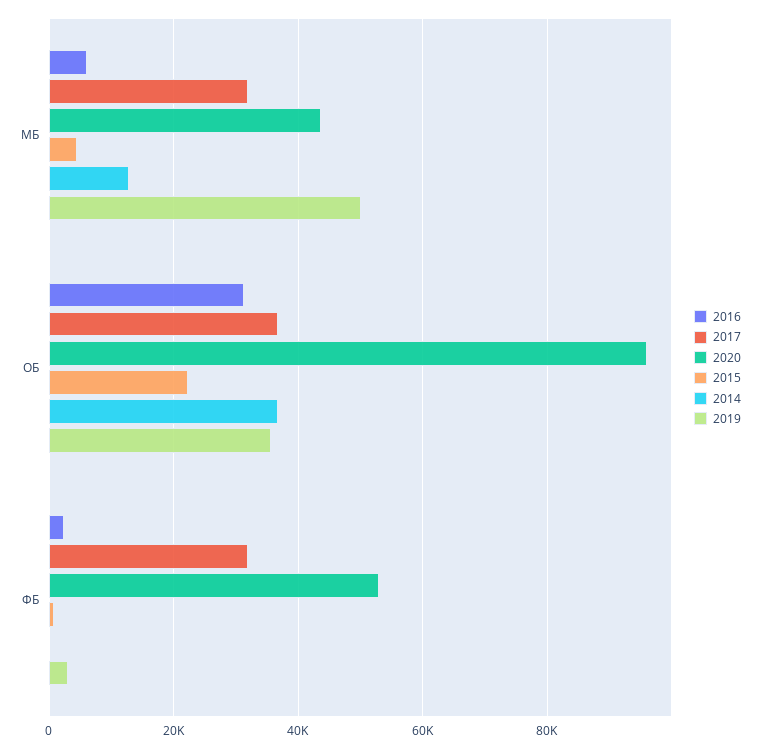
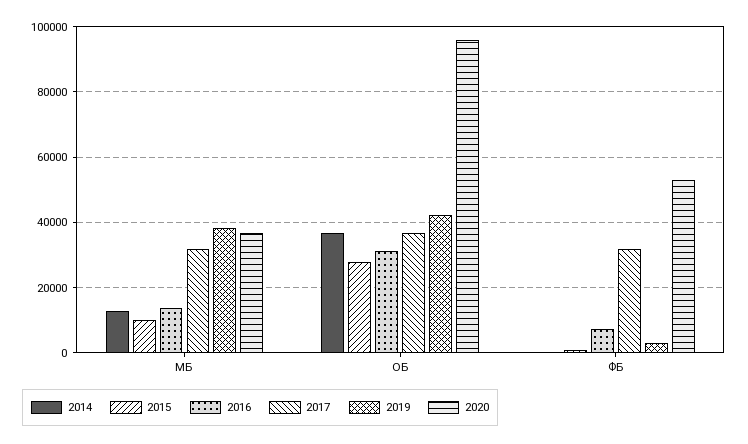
  {
    "2016": {
-     "МБ": 6000,
+     "МБ": 14000,
      "ОБ": 32000,
-     "ФБ": 2000
+     "ФБ": 8000
    },
    "2017": {
      "МБ": 32000,
      "ОБ": 36000,
      "ФБ": 32000
    },
    "2020": {
-     "МБ": 44000,
+     "МБ": 36000,
      "ОБ": 96000,
      "ФБ": 54000
    },
    "2015": {
-     "МБ": 4000,
+     "МБ": 10000,
-     "ОБ": 22000,
+     "ОБ": 28000,
      "ФБ": 0
    },
    "2014": {
      "МБ": 12000,
      "ОБ": 36000,
      "ФБ": 0
    },
    "2019": {
-     "МБ": 50000,
+     "МБ": 38000,
-     "ОБ": 36000,
+     "ОБ": 42000,
      "ФБ": 2000
    }
  }

